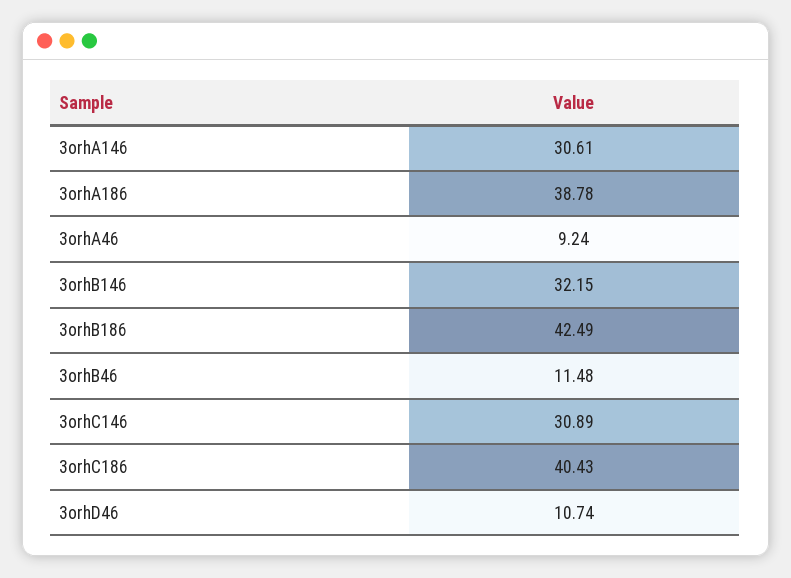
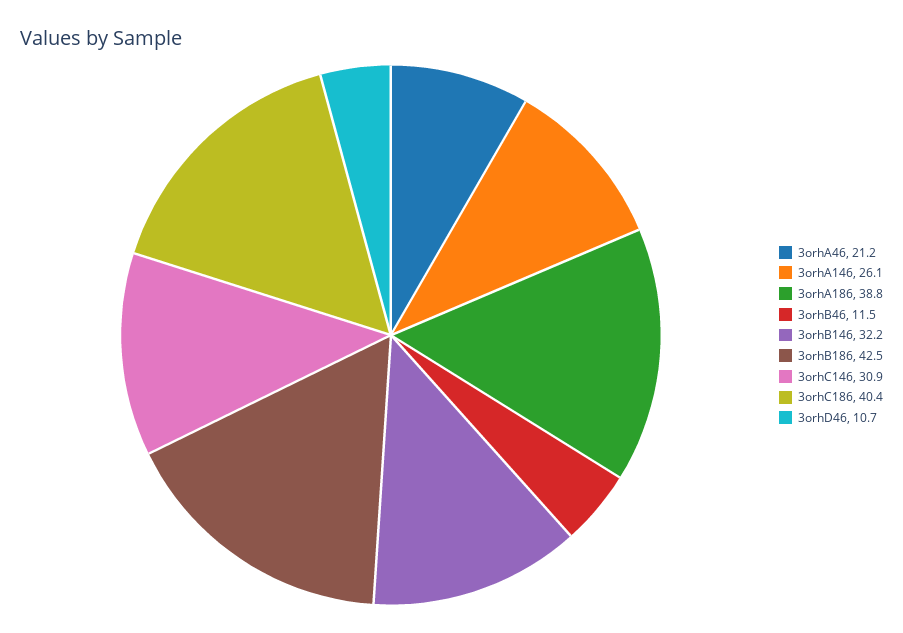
  {
-   "3orhA146": 30.61,
+   "3orhA146": 26.1,
    "3orhA186": 38.78,
-   "3orhA46": 9.24,
+   "3orhA46": 21.2,
    "3orhB146": 32.15,
    "3orhB186": 42.49,
    "3orhB46": 11.48,
    "3orhC146": 30.89,
    "3orhC186": 40.43,
    "3orhD46": 10.74
  }

